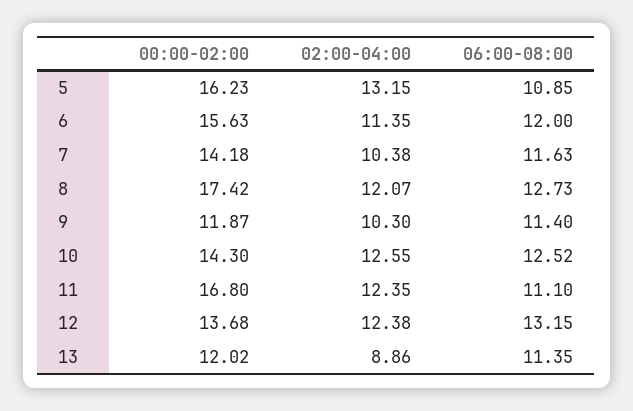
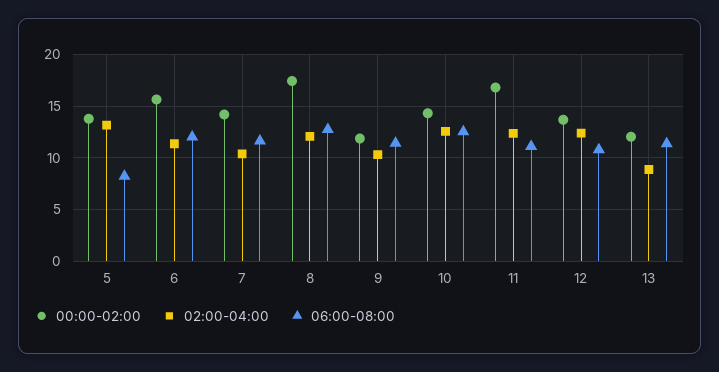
  {
    "00:00-02:00": {
-     "5": 16.23,
+     "5": 14,
      "6": 15.63,
      "7": 14.18,
      "8": 17.42,
      "9": 11.87,
      "10": 14.3,
      "11": 16.8,
      "12": 13.68,
      "13": 12.02
    },
    "02:00-04:00": {
      "5": 13.15,
      "6": 11.35,
      "7": 10.38,
      "8": 12.07,
      "9": 10.3,
      "10": 12.55,
      "11": 12.35,
      "12": 12.38,
      "13": 8.86
    },
    "06:00-08:00": {
-     "5": 10.85,
+     "5": 8,
      "6": 12,
      "7": 11.63,
      "8": 12.73,
      "9": 11.4,
      "10": 12.52,
      "11": 11.1,
-     "12": 13.15,
+     "12": 11,
      "13": 11.35
    }
  }

